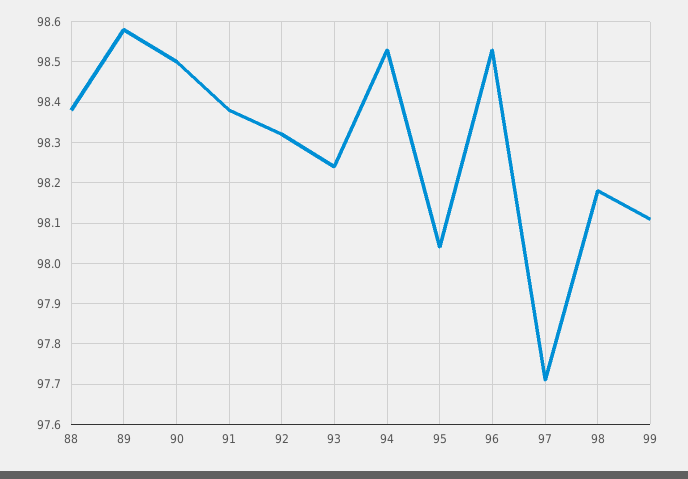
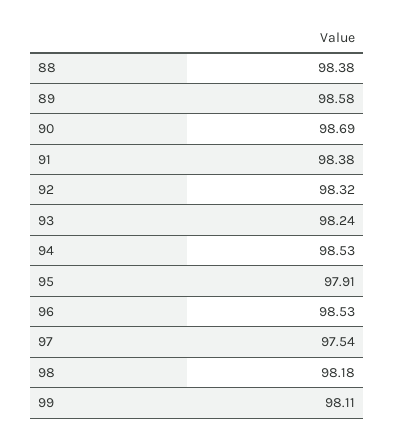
  {
    "88": 98.38,
    "89": 98.58,
-   "90": 98.5,
+   "90": 98.69,
    "91": 98.38,
    "92": 98.32,
    "93": 98.24,
    "94": 98.53,
-   "95": 98.05,
+   "95": 97.91,
    "96": 98.53,
-   "97": 97.7,
+   "97": 97.54,
    "98": 98.18,
    "99": 98.11
  }

